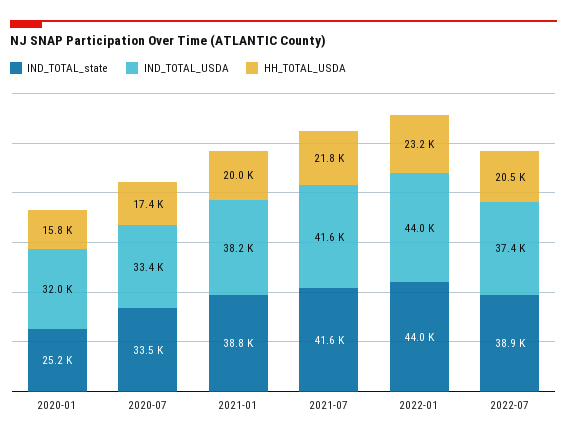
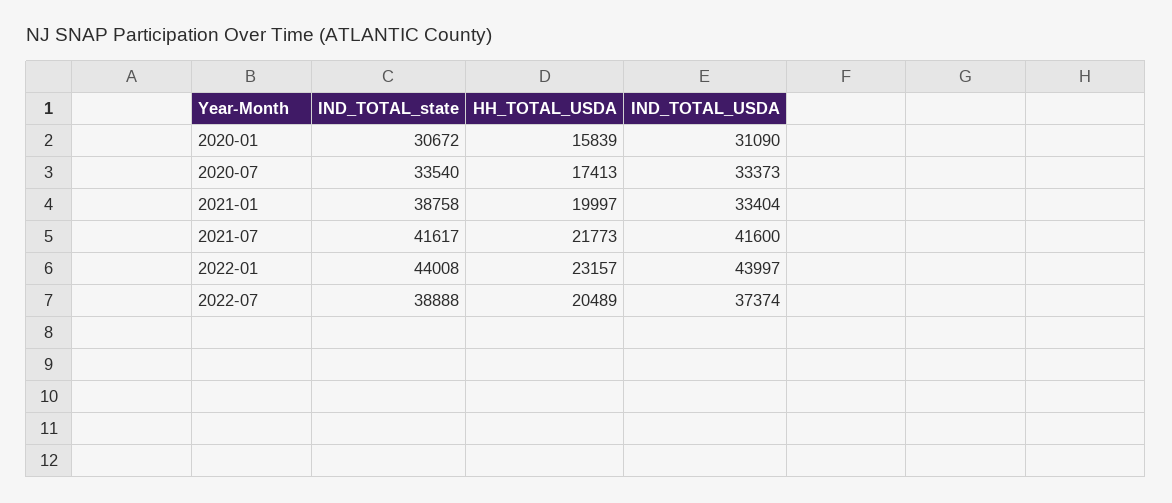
  {
    "IND_TOTAL_state": {
-     "2020-01": 25200,
+     "2020-01": 30672,
      "2020-07": 33540,
      "2021-01": 38758,
      "2021-07": 41617,
      "2022-01": 44008,
      "2022-07": 38888
    },
    "IND_TOTAL_USDA": {
-     "2020-01": 32000,
+     "2020-01": 31090,
      "2020-07": 33373,
-     "2021-01": 38200,
+     "2021-01": 33404,
      "2021-07": 41600,
      "2022-01": 43997,
      "2022-07": 37374
    },
    "HH_TOTAL_USDA": {
      "2020-01": 15839,
      "2020-07": 17413,
      "2021-01": 19997,
      "2021-07": 21773,
      "2022-01": 23157,
      "2022-07": 20489
    }
  }

